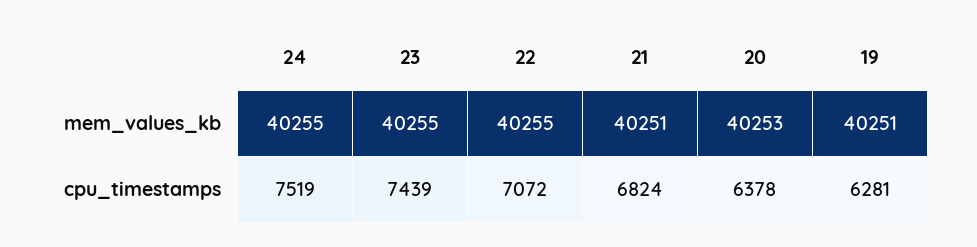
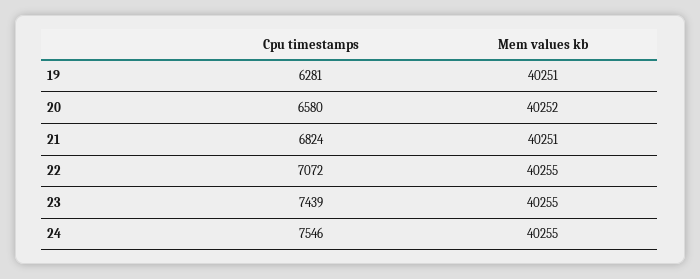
  {
    "24": {
      "mem_values_kb": 40255,
-     "cpu_timestamps": 7519
+     "cpu_timestamps": 7546
    },
    "23": {
      "mem_values_kb": 40255,
      "cpu_timestamps": 7439
    },
    "22": {
      "mem_values_kb": 40255,
      "cpu_timestamps": 7072
    },
    "21": {
      "mem_values_kb": 40251,
      "cpu_timestamps": 6824
    },
    "20": {
-     "mem_values_kb": 40253,
+     "mem_values_kb": 40252,
-     "cpu_timestamps": 6378
+     "cpu_timestamps": 6580
    },
    "19": {
      "mem_values_kb": 40251,
      "cpu_timestamps": 6281
    }
  }

